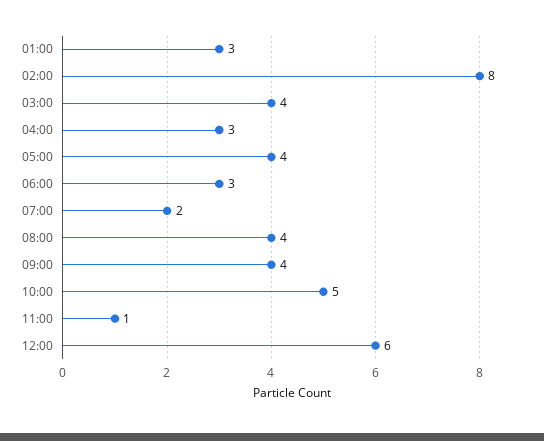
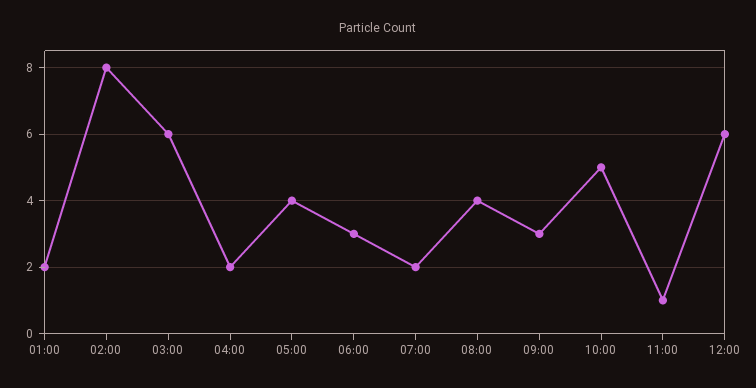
  {
-   "01:00": 3,
+   "01:00": 2,
    "02:00": 8,
-   "03:00": 4,
+   "03:00": 6,
-   "04:00": 3,
+   "04:00": 2,
    "05:00": 4,
    "06:00": 3,
    "07:00": 2,
    "08:00": 4,
-   "09:00": 4,
+   "09:00": 3,
    "10:00": 5,
    "11:00": 1,
    "12:00": 6
  }

